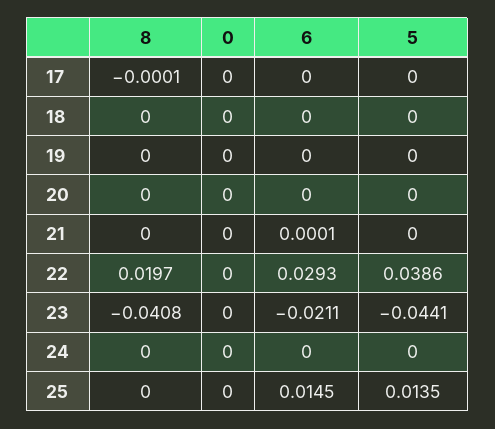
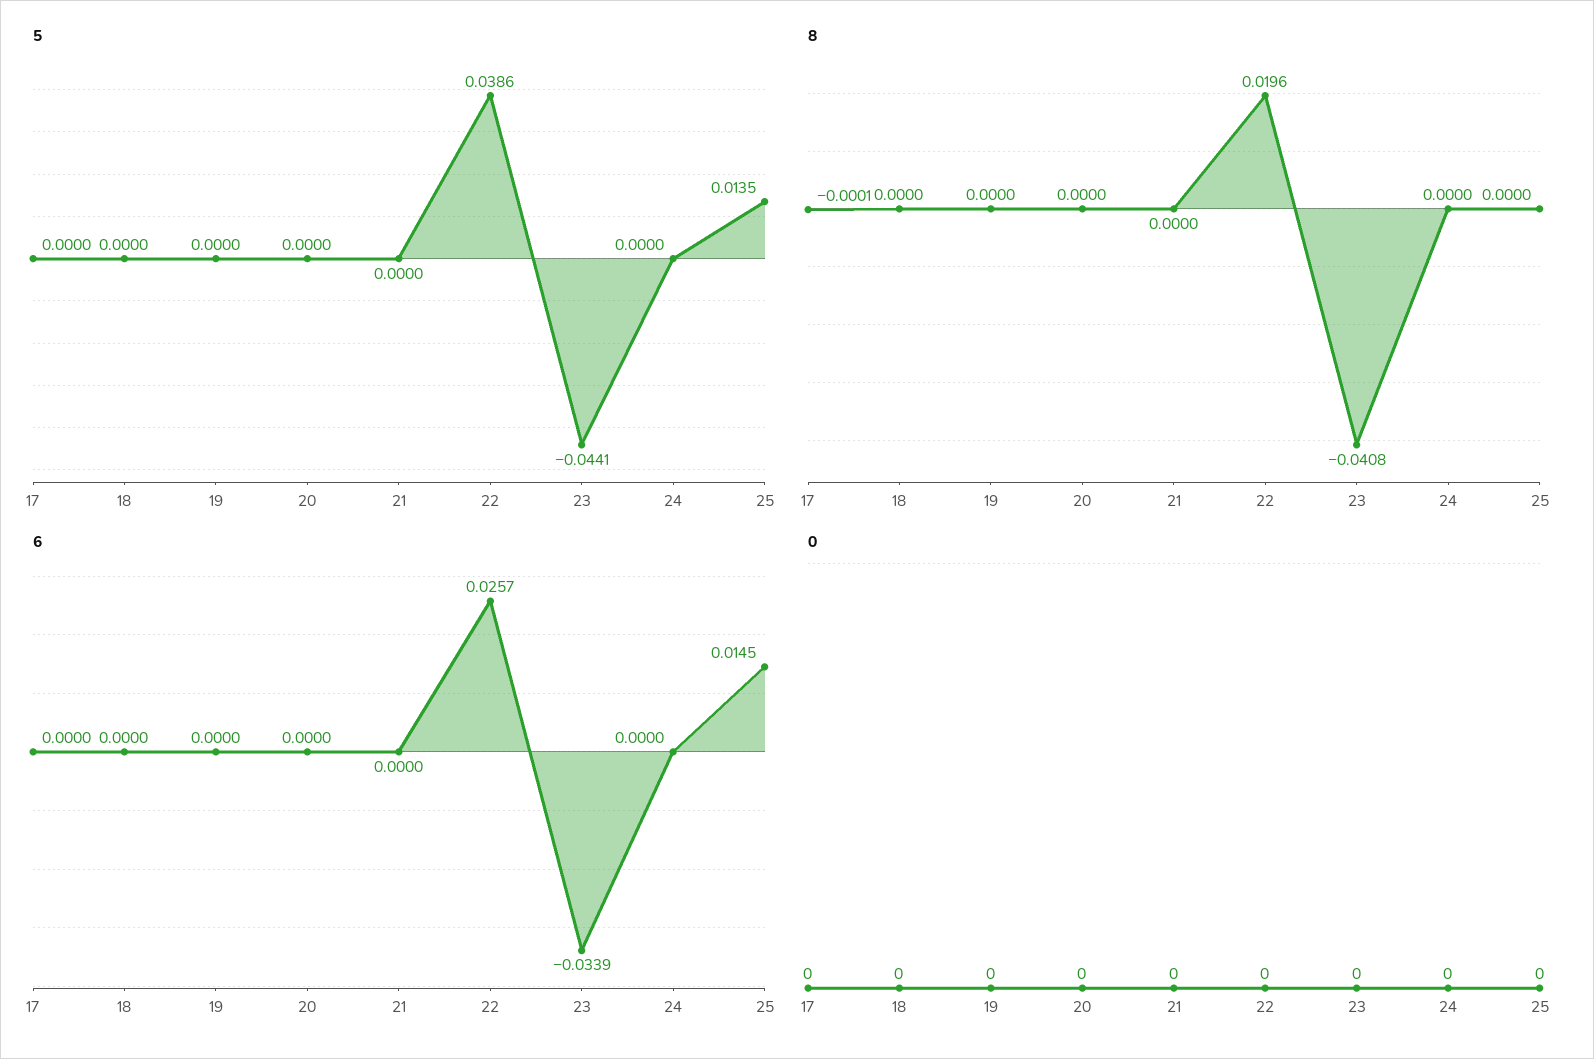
  {
    "8": {
      "17": -0.0001,
      "18": 0,
      "19": 0,
      "20": 0,
      "21": 0,
-     "22": 0.0197,
+     "22": 0.0196,
      "23": -0.0408,
      "24": 0,
      "25": 0
    },
    "0": {
      "17": 0,
      "18": 0,
      "19": 0,
      "20": 0,
      "21": 0,
      "22": 0,
      "23": 0,
      "24": 0,
      "25": 0
    },
    "6": {
      "17": 0,
      "18": 0,
      "19": 0,
      "20": 0,
-     "21": 0.0001,
+     "21": 0,
-     "22": 0.0293,
+     "22": 0.0257,
-     "23": -0.0211,
+     "23": -0.0339,
      "24": 0,
      "25": 0.0145
    },
    "5": {
      "17": 0,
      "18": 0,
      "19": 0,
      "20": 0,
      "21": 0,
      "22": 0.0386,
      "23": -0.0441,
      "24": 0,
      "25": 0.0135
    }
  }

